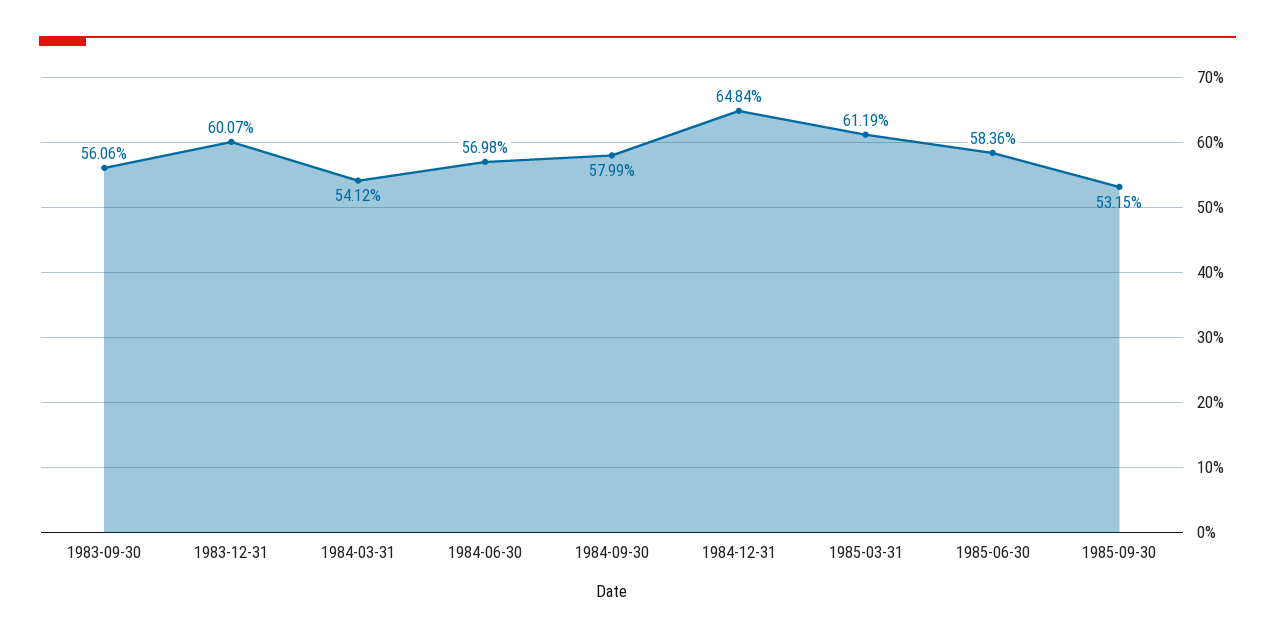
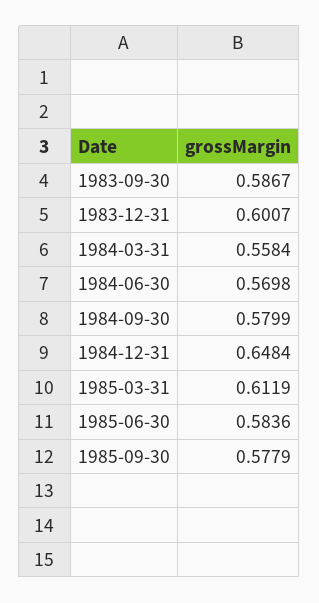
  {
-   "1983-09-30": 0.5606,
+   "1983-09-30": 0.5867,
    "1983-12-31": 0.6007,
-   "1984-03-31": 0.5412,
+   "1984-03-31": 0.5584,
    "1984-06-30": 0.5698,
    "1984-09-30": 0.5799,
    "1984-12-31": 0.6484,
    "1985-03-31": 0.6119,
    "1985-06-30": 0.5836,
-   "1985-09-30": 0.5315
+   "1985-09-30": 0.5779
  }

